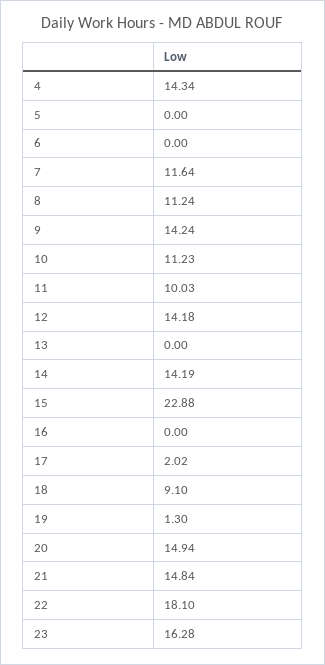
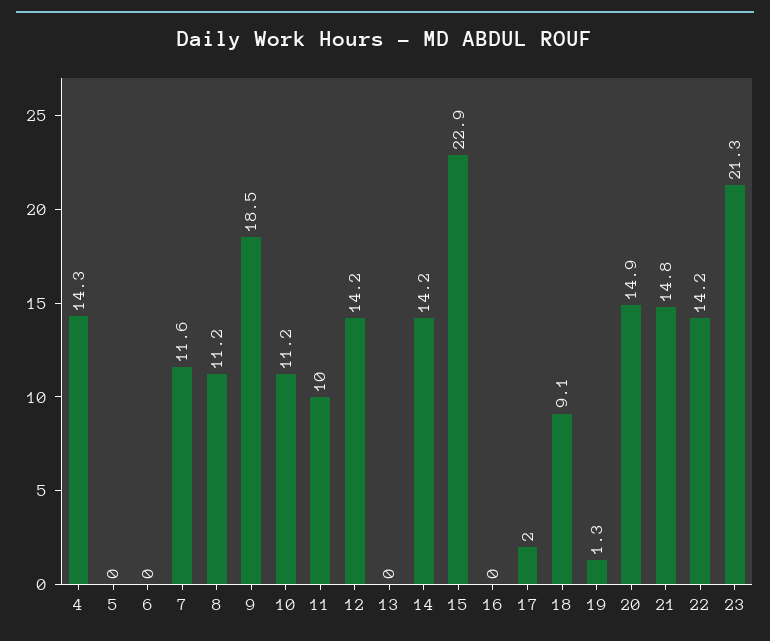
  {
    "4": 14.34,
    "5": 0,
    "6": 0,
    "7": 11.64,
    "8": 11.24,
-   "9": 14.24,
+   "9": 18.5,
    "10": 11.23,
    "11": 10.03,
    "12": 14.18,
    "13": 0,
    "14": 14.19,
    "15": 22.88,
    "16": 0,
    "17": 2.02,
    "18": 9.1,
    "19": 1.3,
    "20": 14.94,
    "21": 14.84,
-   "22": 18.1,
+   "22": 14.2,
-   "23": 16.28
+   "23": 21.3
  }

